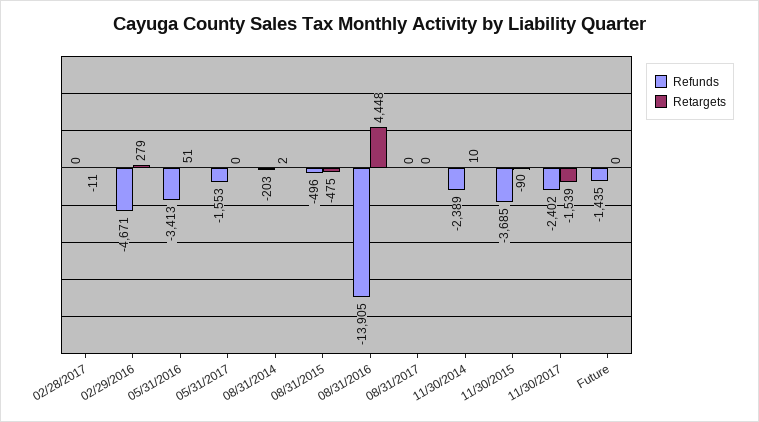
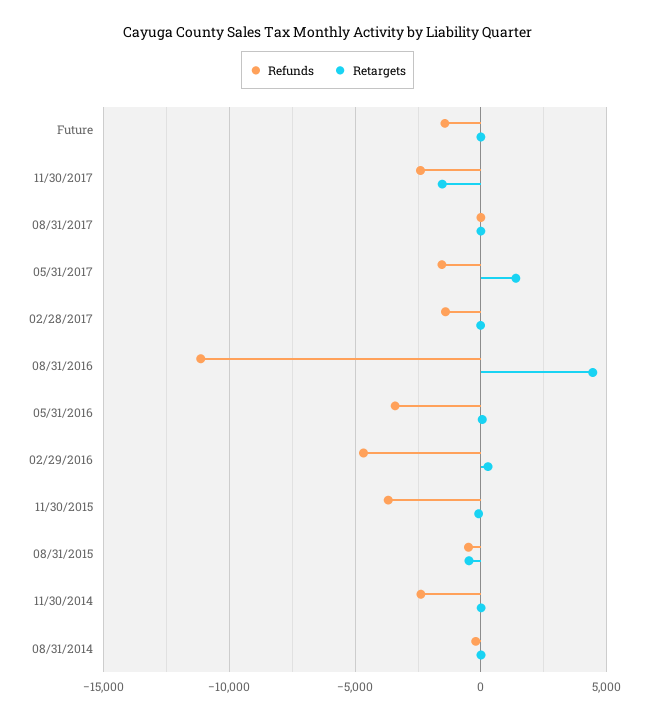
  {
    "Refunds": {
-     "02/28/2017": 0,
+     "02/28/2017": -1500,
      "02/29/2016": -4671,
      "05/31/2016": -3413,
      "05/31/2017": -1553,
      "08/31/2014": -203,
      "08/31/2015": -496,
-     "08/31/2016": -13905,
+     "08/31/2016": -11000,
      "08/31/2017": 0,
      "11/30/2014": -2389,
      "11/30/2015": -3685,
      "11/30/2017": -2402,
      "Future": -1435
    },
    "Retargets": {
      "02/28/2017": -11,
      "02/29/2016": 279,
      "05/31/2016": 51,
-     "05/31/2017": 0,
+     "05/31/2017": 1500,
      "08/31/2014": 2,
      "08/31/2015": -475,
      "08/31/2016": 4448,
      "08/31/2017": 0,
      "11/30/2014": 10,
      "11/30/2015": -90,
      "11/30/2017": -1539,
      "Future": 0
    }
  }

